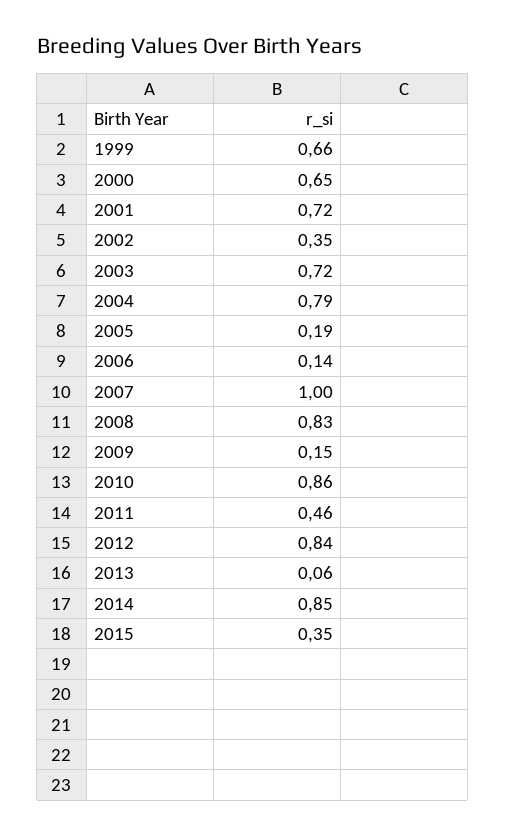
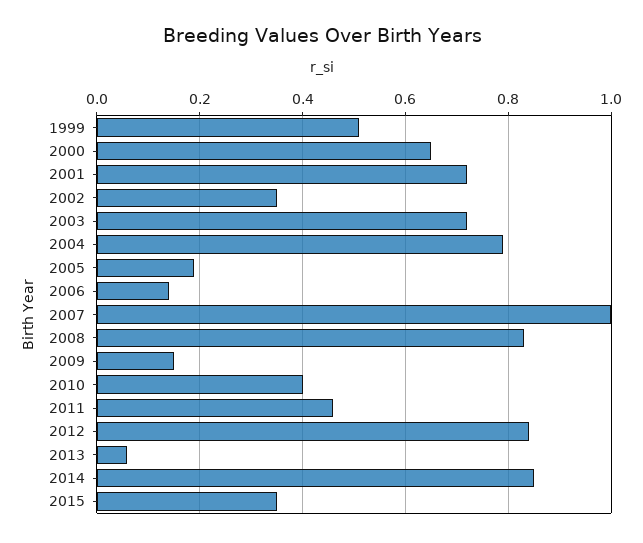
  {
-   "1999": 0.66,
+   "1999": 0.5,
    "2000": 0.65,
    "2001": 0.72,
    "2002": 0.35,
    "2003": 0.72,
    "2004": 0.79,
    "2005": 0.19,
    "2006": 0.14,
    "2007": 1,
    "2008": 0.83,
    "2009": 0.15,
-   "2010": 0.86,
+   "2010": 0.4,
    "2011": 0.46,
    "2012": 0.84,
    "2013": 0.06,
    "2014": 0.85,
    "2015": 0.35
  }

